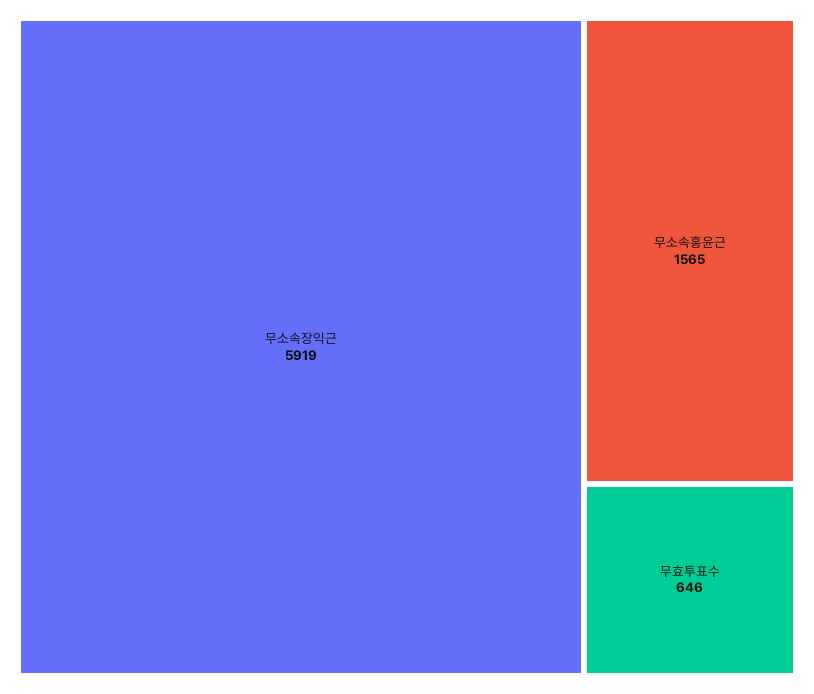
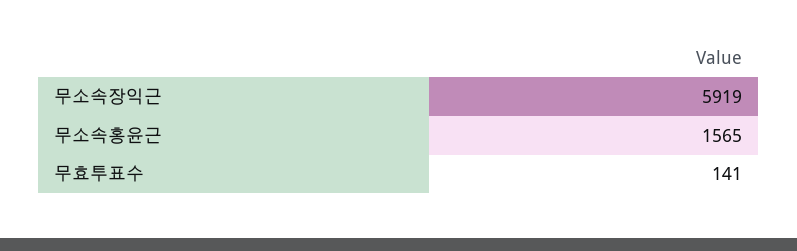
  {
    "무소속장익근": 5919,
    "무소속홍윤근": 1565,
-   "무효투표수": 646
+   "무효투표수": 141
  }

